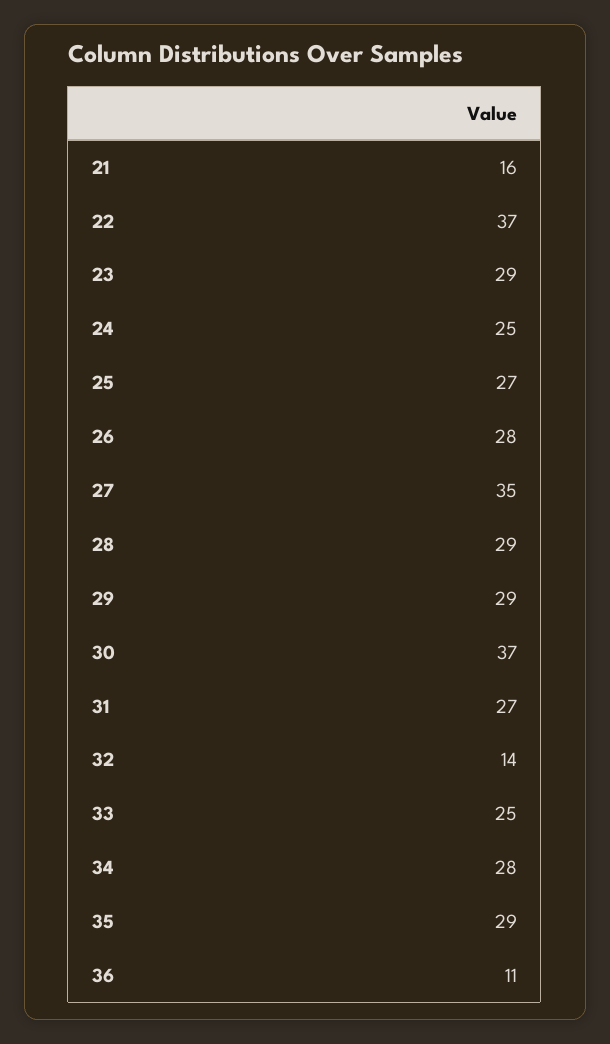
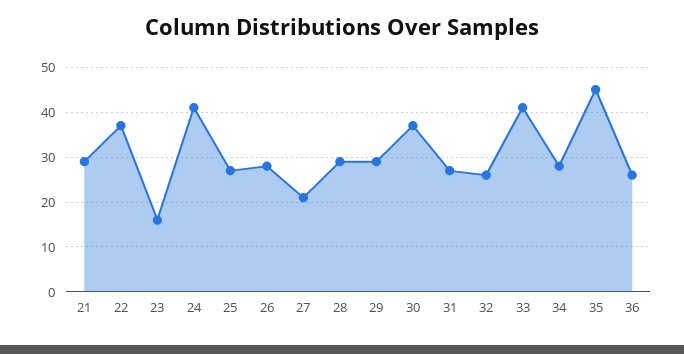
  {
-   "21": 16,
+   "21": 30,
    "22": 37,
-   "23": 29,
+   "23": 15,
-   "24": 25,
+   "24": 40,
    "25": 27,
    "26": 28,
-   "27": 35,
+   "27": 20,
    "28": 29,
    "29": 29,
    "30": 37,
    "31": 27,
-   "32": 14,
+   "32": 25,
-   "33": 25,
+   "33": 40,
    "34": 28,
-   "35": 29,
+   "35": 45,
-   "36": 11
+   "36": 25
  }

